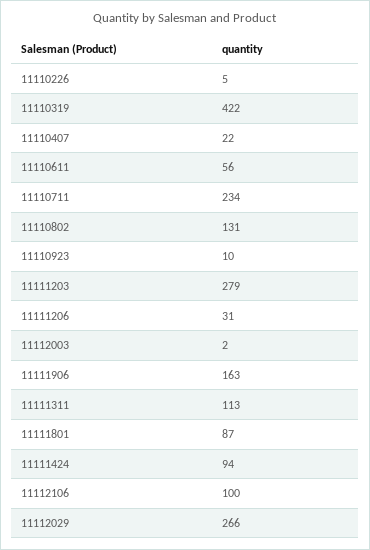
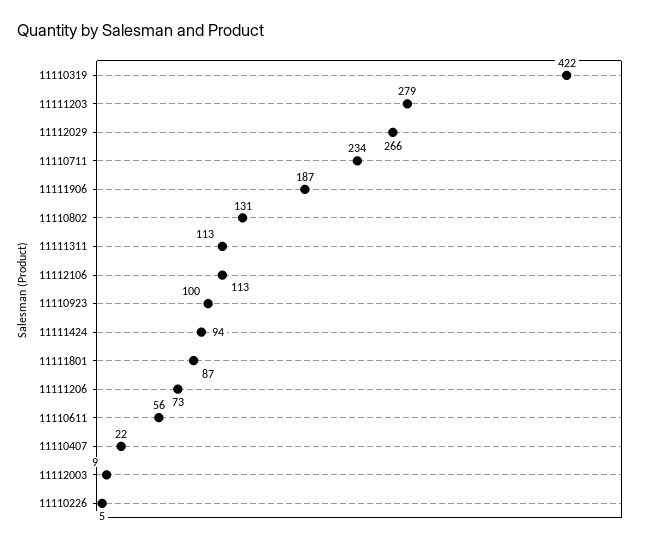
  {
    "11110226": 5,
    "11110319": 422,
    "11110407": 22,
    "11110611": 56,
    "11110711": 234,
    "11110802": 131,
-   "11110923": 10,
+   "11110923": 100,
    "11111203": 279,
-   "11111206": 31,
+   "11111206": 73,
-   "11112003": 2,
+   "11112003": 9,
-   "11111906": 163,
+   "11111906": 187,
    "11111311": 113,
    "11111801": 87,
    "11111424": 94,
-   "11112106": 100,
+   "11112106": 113,
    "11112029": 266
  }

